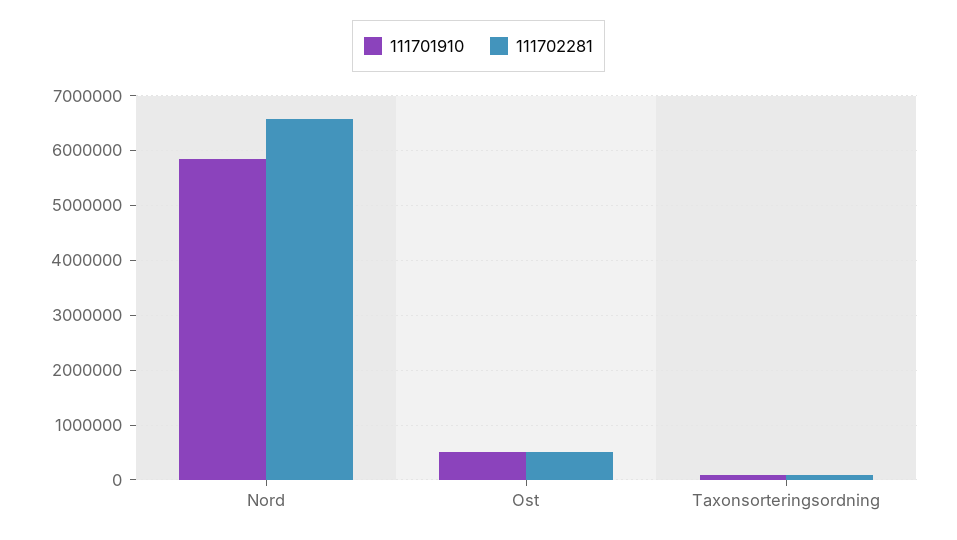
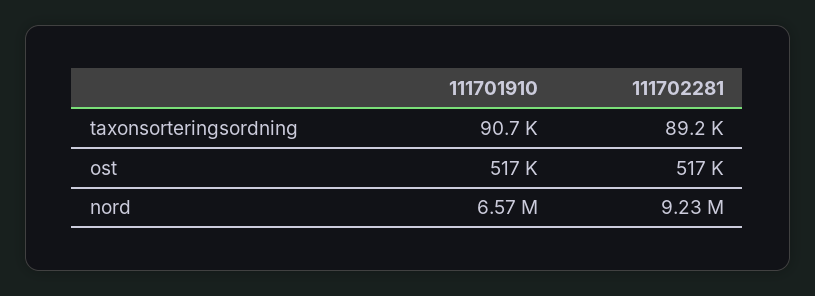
  {
    "111701910": {
-     "Nord": 5800000,
+     "Nord": 6570000,
      "Ost": 517000,
      "Taxonsorteringsordning": 90700
    },
    "111702281": {
-     "Nord": 6600000,
+     "Nord": 9230000,
      "Ost": 517000,
      "Taxonsorteringsordning": 89200
    }
  }

